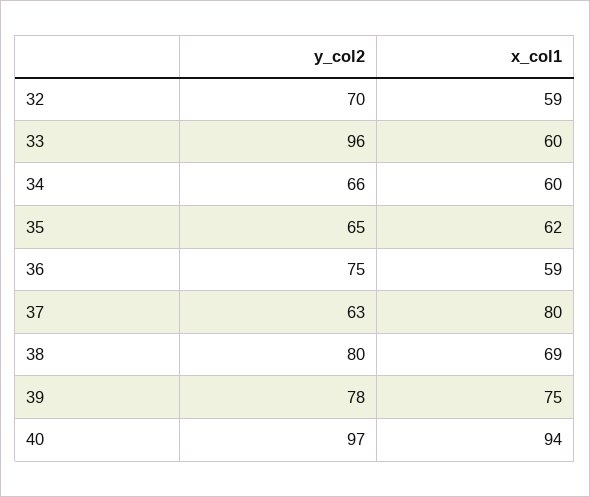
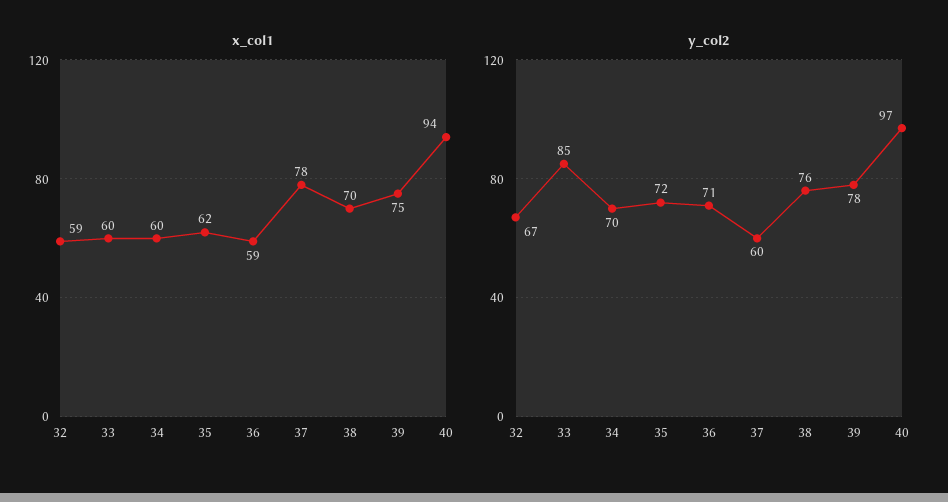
  {
    "y_col2": {
-     "32": 70,
+     "32": 67,
-     "33": 96,
+     "33": 85,
-     "34": 66,
+     "34": 70,
-     "35": 65,
+     "35": 72,
-     "36": 75,
+     "36": 71,
-     "37": 63,
+     "37": 60,
-     "38": 80,
+     "38": 76,
      "39": 78,
      "40": 97
    },
    "x_col1": {
      "32": 59,
      "33": 60,
      "34": 60,
      "35": 62,
      "36": 59,
-     "37": 80,
+     "37": 78,
-     "38": 69,
+     "38": 70,
      "39": 75,
      "40": 94
    }
  }

